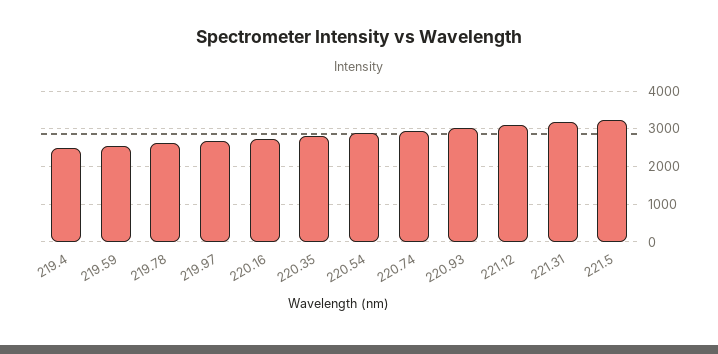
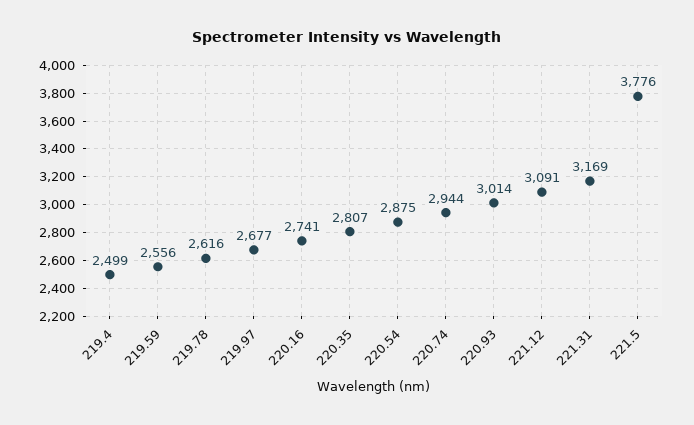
  {
    "219.4": 2499,
    "219.59": 2556,
    "219.78": 2616,
    "219.97": 2677,
    "220.16": 2741,
    "220.35": 2807,
    "220.54": 2875,
    "220.74": 2944,
    "220.93": 3014,
    "221.12": 3091,
    "221.31": 3169,
-   "221.5": 3200
+   "221.5": 3776
  }

